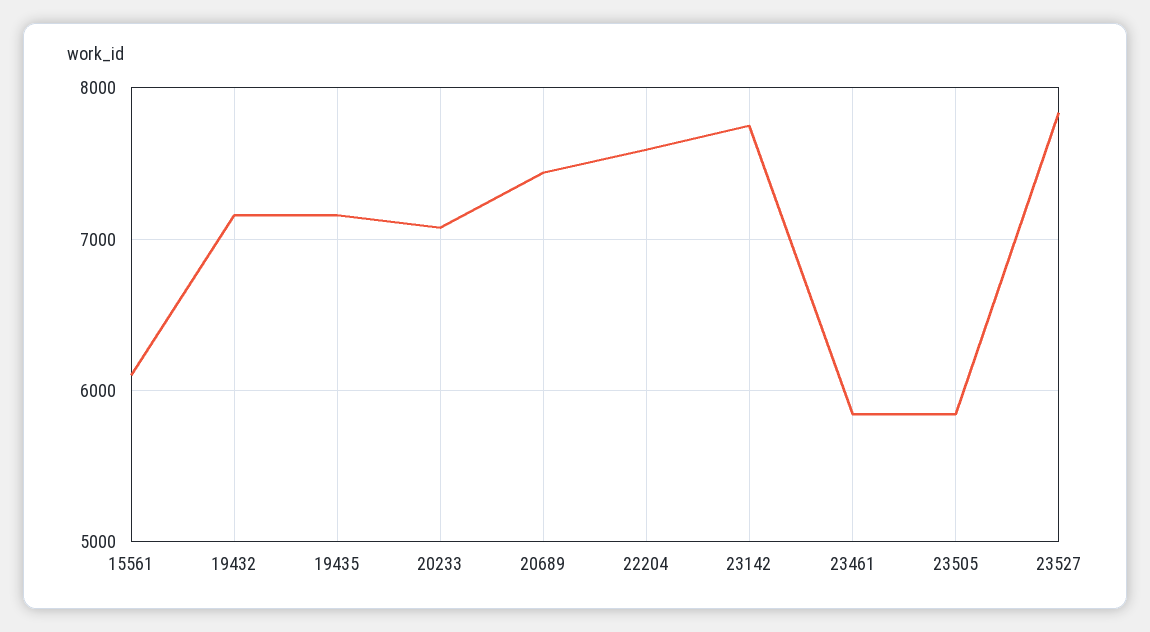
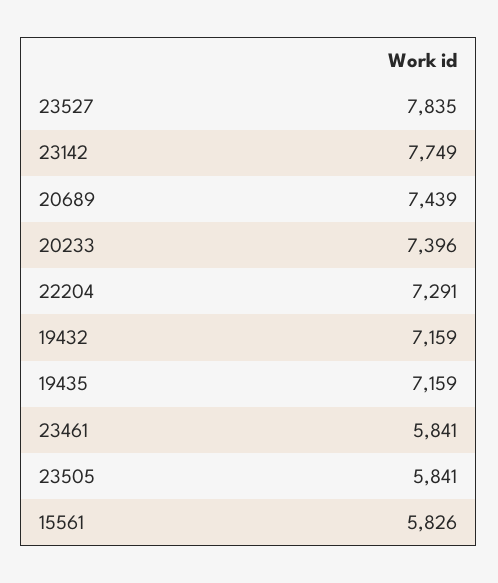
  {
-   "15561": 6100,
+   "15561": 5826,
    "19432": 7159,
    "19435": 7159,
-   "20233": 7100,
+   "20233": 7396,
    "20689": 7439,
-   "22204": 7600,
+   "22204": 7291,
    "23142": 7749,
    "23461": 5841,
    "23505": 5841,
    "23527": 7835
  }

